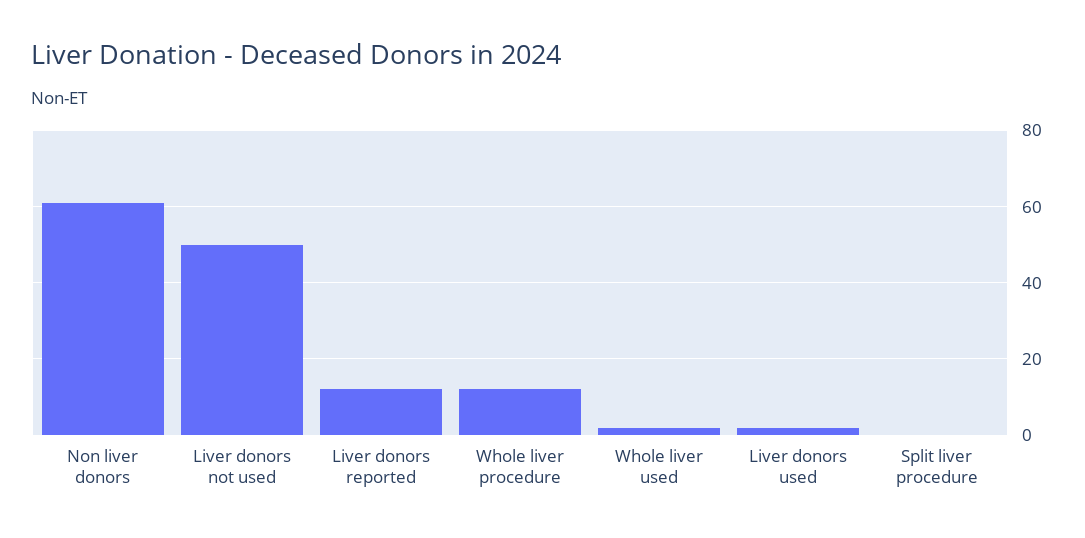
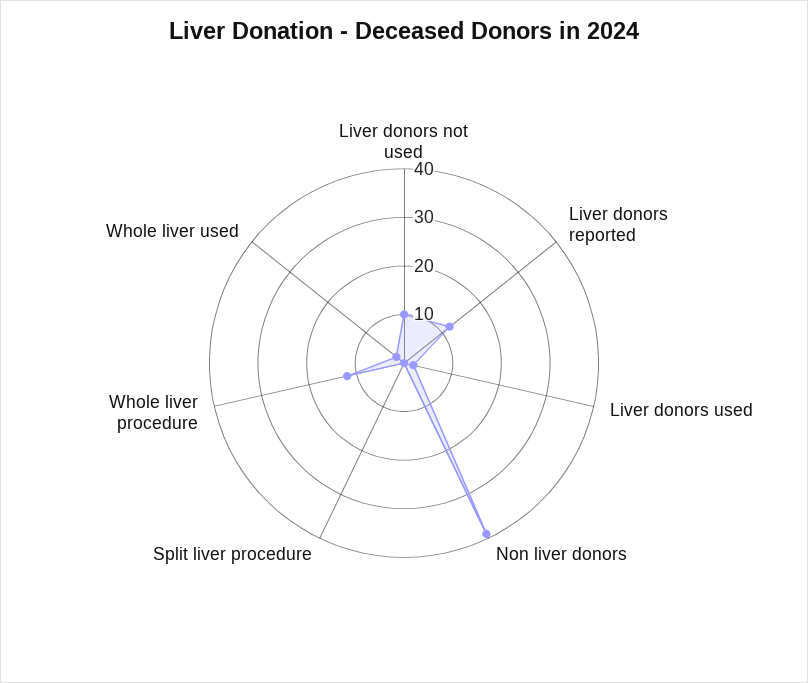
  {
-   "Non liver donors": 60,
+   "Non liver donors": 40,
-   "Liver donors not used": 50,
+   "Liver donors not used": 10,
    "Liver donors reported": 10,
    "Whole liver procedure": 10,
    "Whole liver used": 0,
    "Liver donors used": 0,
    "Split liver procedure": 0
  }

